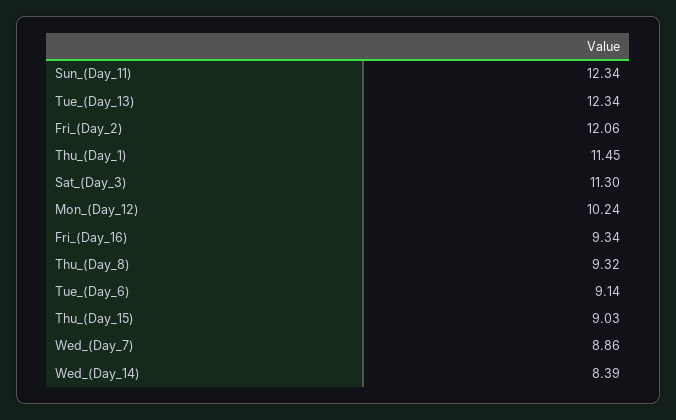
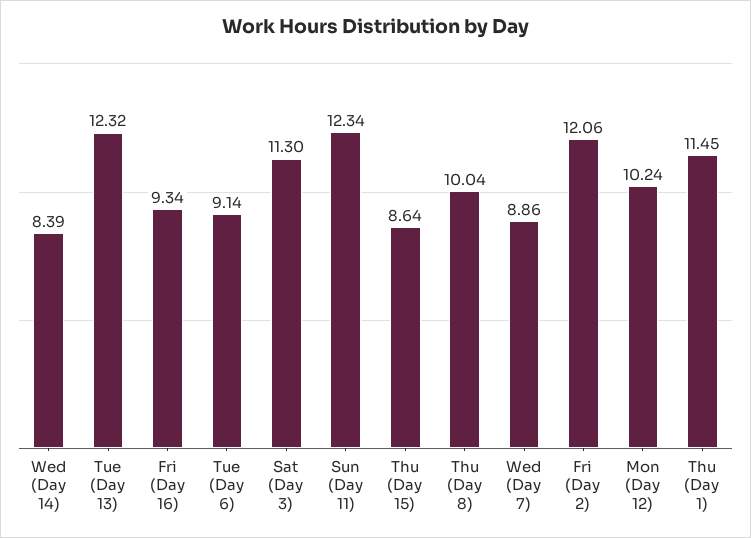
  {
    "Sun_(Day_11)": 12.34,
-   "Tue_(Day_13)": 12.34,
+   "Tue_(Day_13)": 12.32,
    "Fri_(Day_2)": 12.06,
    "Thu_(Day_1)": 11.45,
    "Sat_(Day_3)": 11.3,
    "Mon_(Day_12)": 10.24,
    "Fri_(Day_16)": 9.34,
-   "Thu_(Day_8)": 9.32,
+   "Thu_(Day_8)": 10.04,
    "Tue_(Day_6)": 9.14,
-   "Thu_(Day_15)": 9.03,
+   "Thu_(Day_15)": 8.64,
    "Wed_(Day_7)": 8.86,
    "Wed_(Day_14)": 8.39
  }

